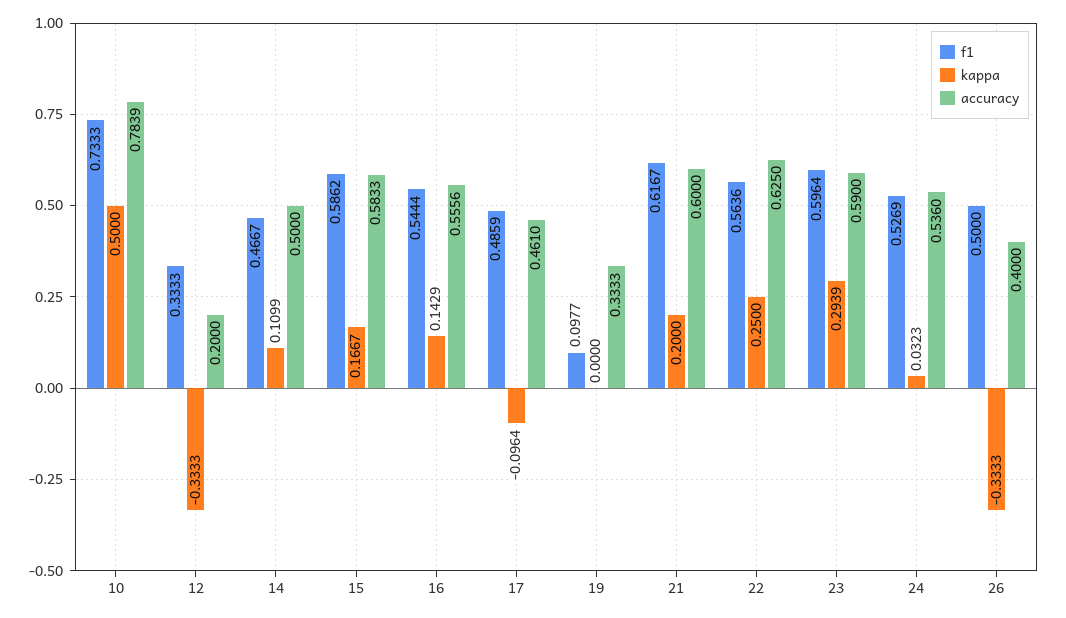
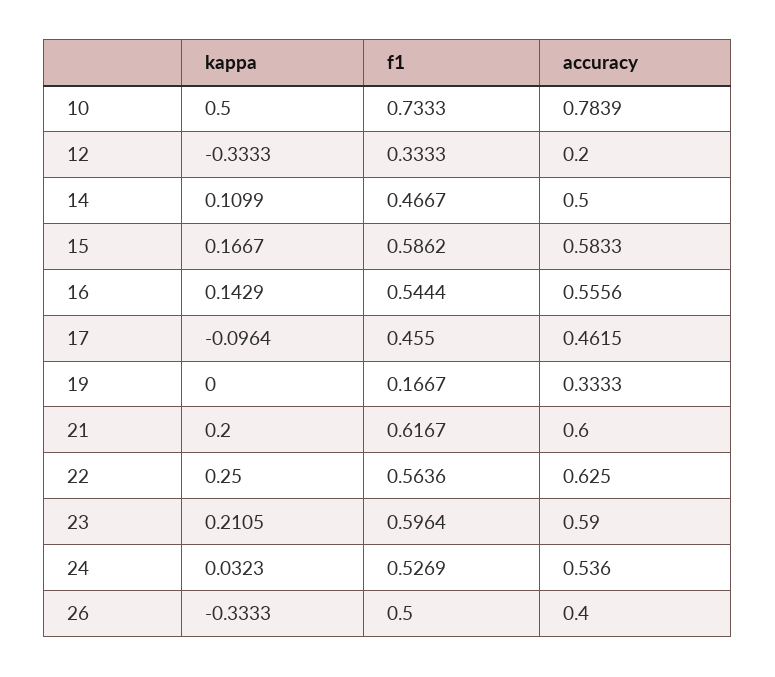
  {
    "f1": {
      "10": 0.7333,
      "12": 0.3333,
      "14": 0.4667,
      "15": 0.5862,
      "16": 0.5444,
-     "17": 0.4859,
+     "17": 0.455,
-     "19": 0.0977,
+     "19": 0.1667,
      "21": 0.6167,
      "22": 0.5636,
      "23": 0.5964,
      "24": 0.5269,
      "26": 0.5
    },
    "kappa": {
      "10": 0.5,
      "12": -0.3333,
      "14": 0.1099,
      "15": 0.1667,
      "16": 0.1429,
      "17": -0.0964,
      "19": 0,
      "21": 0.2,
      "22": 0.25,
-     "23": 0.2939,
+     "23": 0.2105,
      "24": 0.0323,
      "26": -0.3333
    },
    "accuracy": {
      "10": 0.7839,
      "12": 0.2,
      "14": 0.5,
      "15": 0.5833,
      "16": 0.5556,
-     "17": 0.461,
+     "17": 0.4615,
      "19": 0.3333,
      "21": 0.6,
      "22": 0.625,
      "23": 0.59,
      "24": 0.536,
      "26": 0.4
    }
  }

